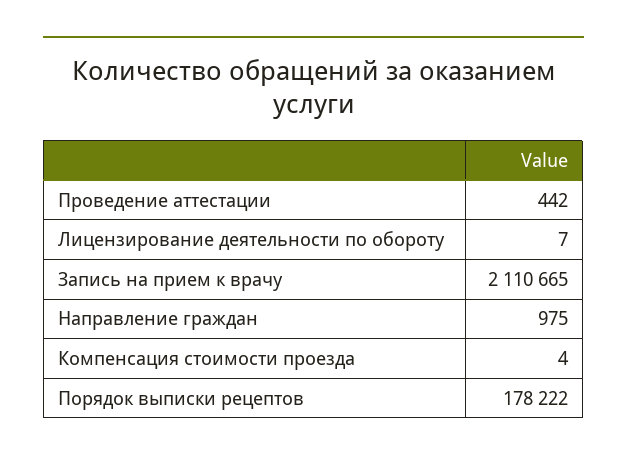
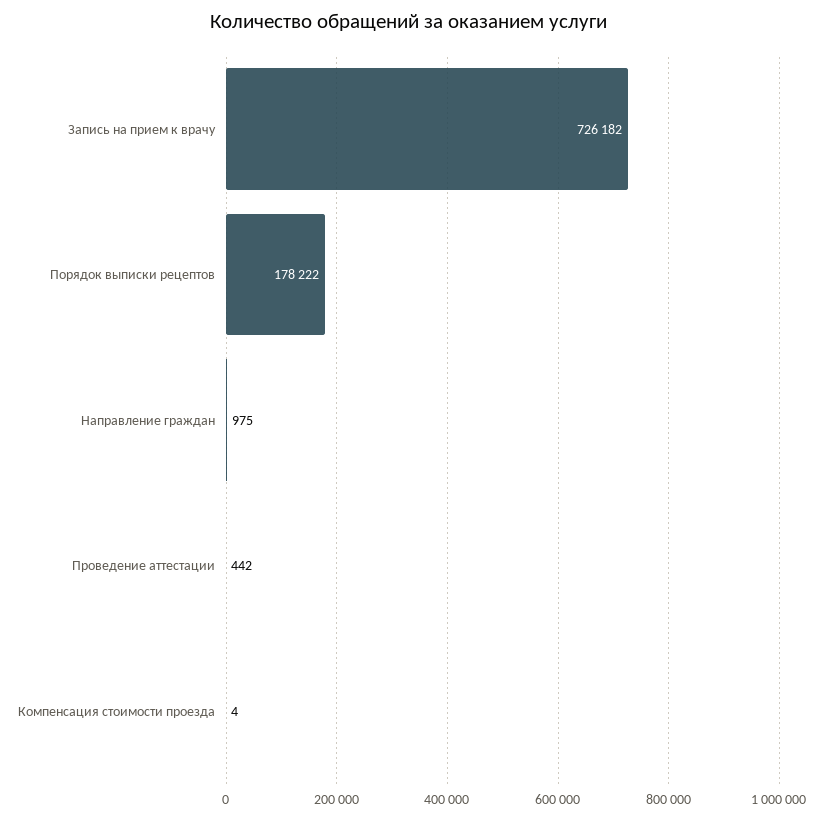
  {
    "Проведение аттестации": 442,
-   "Лицензирование деятельности по обороту": 7,
-   "Запись на прием к врачу": 2110665,
+   "Запись на прием к врачу": 726182,
    "Направление граждан": 975,
    "Компенсация стоимости проезда": 4,
    "Порядок выписки рецептов": 178222
  }

